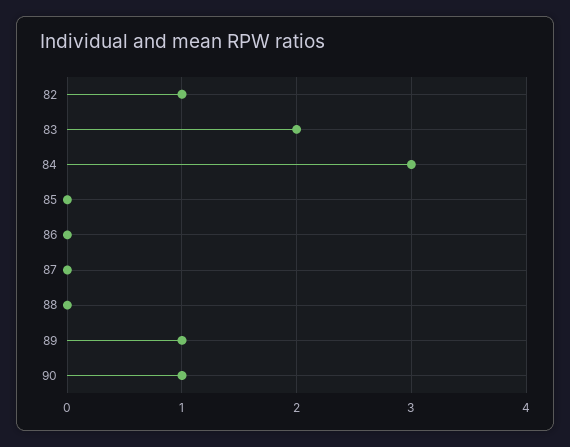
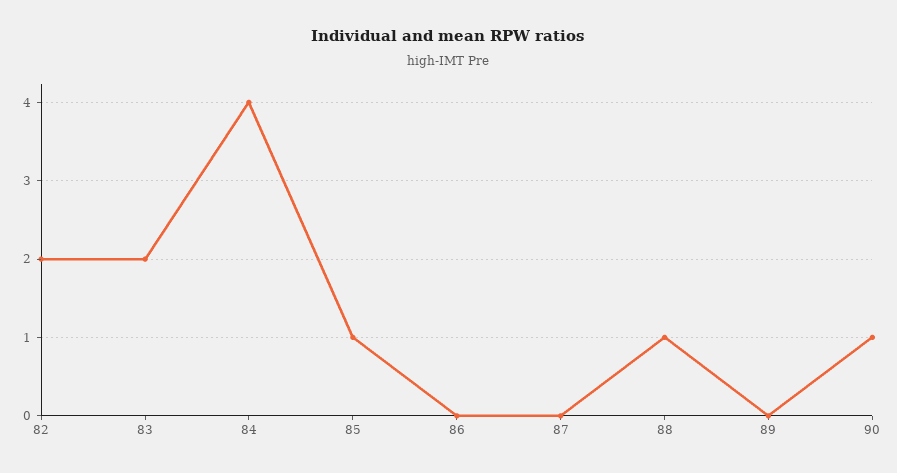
  {
-   "82": 1,
+   "82": 2,
    "83": 2,
-   "84": 3,
+   "84": 4,
-   "85": 0,
+   "85": 1,
    "86": 0,
    "87": 0,
-   "88": 0,
+   "88": 1,
-   "89": 1,
+   "89": 0,
    "90": 1
  }

